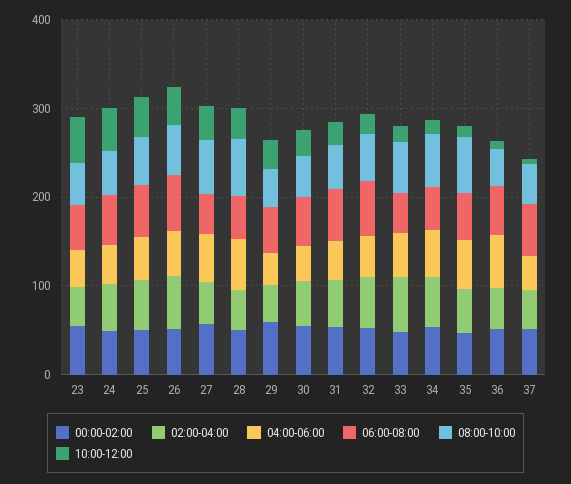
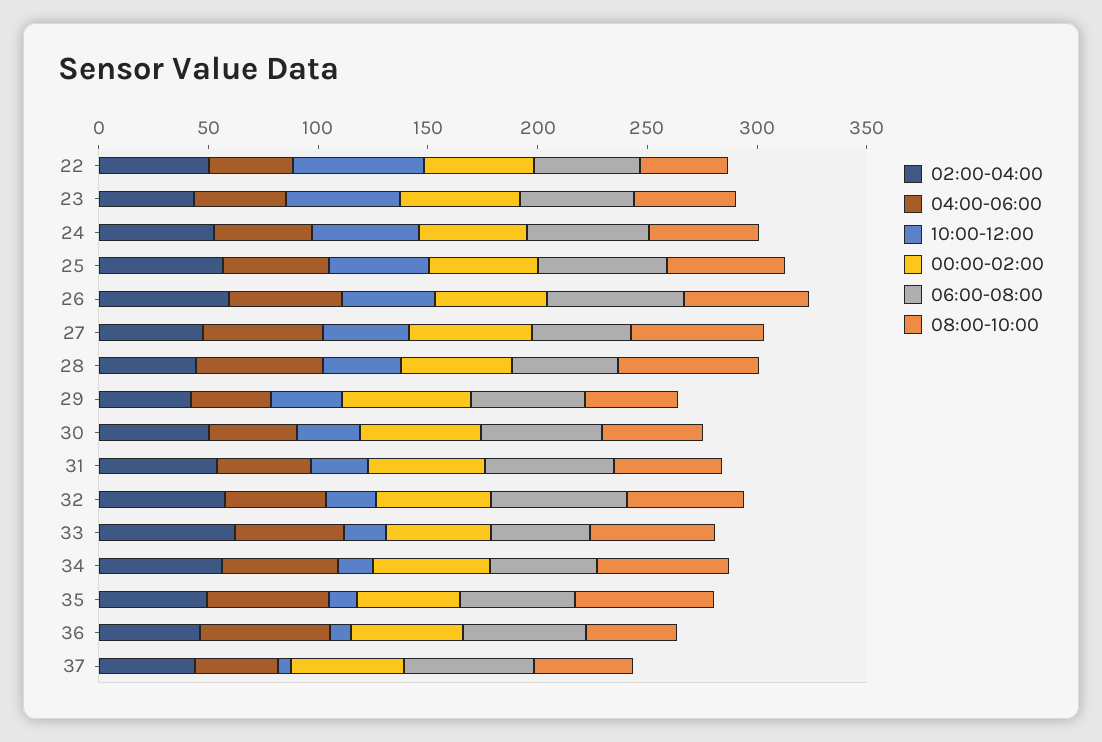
  {
    "00:00-02:00": {
      "23": 50,
      "24": 50,
      "25": 50,
      "26": 50,
      "27": 60,
      "28": 50,
      "29": 60,
      "30": 50,
      "31": 50,
      "32": 50,
      "33": 50,
      "34": 50,
      "35": 50,
      "36": 50,
-     "37": 50
+     "37": 50,
+     "22": 50
    },
    "02:00-04:00": {
      "23": 40,
      "24": 50,
      "25": 60,
      "26": 60,
      "27": 50,
      "28": 40,
      "29": 40,
      "30": 50,
      "31": 50,
      "32": 60,
      "33": 60,
      "34": 60,
      "35": 50,
      "36": 50,
-     "37": 40
+     "37": 40,
+     "22": 50
    },
    "04:00-06:00": {
      "23": 40,
      "24": 40,
      "25": 50,
      "26": 50,
      "27": 50,
      "28": 60,
      "29": 40,
      "30": 40,
      "31": 40,
      "32": 50,
      "33": 50,
      "34": 50,
      "35": 60,
      "36": 60,
-     "37": 40
+     "37": 40,
+     "22": 40
    },
    "06:00-08:00": {
      "23": 50,
      "24": 60,
      "25": 60,
      "26": 60,
      "27": 40,
      "28": 50,
      "29": 50,
      "30": 60,
      "31": 60,
      "32": 60,
      "33": 50,
      "34": 50,
      "35": 50,
      "36": 60,
-     "37": 60
+     "37": 60,
+     "22": 50
    },
    "08:00-10:00": {
      "23": 50,
      "24": 50,
      "25": 50,
      "26": 60,
      "27": 60,
      "28": 60,
      "29": 40,
      "30": 50,
      "31": 50,
      "32": 50,
      "33": 60,
      "34": 60,
      "35": 60,
      "36": 40,
-     "37": 50
+     "37": 50,
+     "22": 40
    },
    "10:00-12:00": {
      "23": 50,
      "24": 50,
      "25": 50,
      "26": 40,
      "27": 40,
      "28": 40,
      "29": 30,
      "30": 30,
      "31": 30,
      "32": 20,
      "33": 20,
      "34": 20,
      "35": 10,
      "36": 10,
-     "37": 10
+     "37": 10,
+     "22": 60
    }
  }

